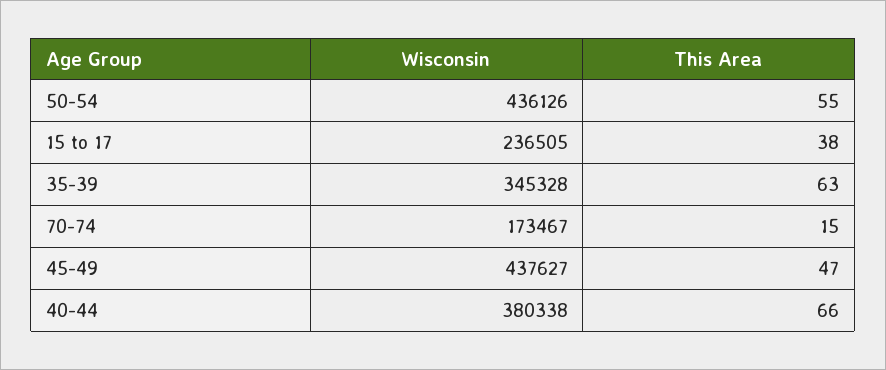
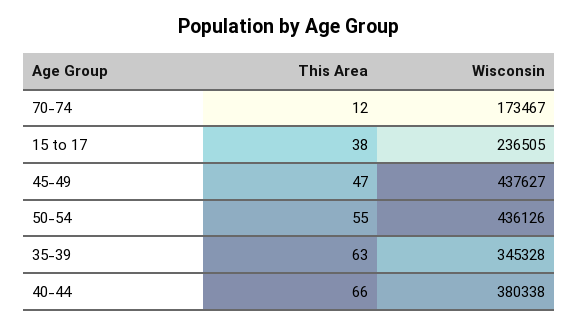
  {
    "Wisconsin": {
      "50-54": 436126,
      "15 to 17": 236505,
      "35-39": 345328,
      "70-74": 173467,
      "45-49": 437627,
      "40-44": 380338
    },
    "This Area": {
      "50-54": 55,
      "15 to 17": 38,
      "35-39": 63,
-     "70-74": 15,
+     "70-74": 12,
      "45-49": 47,
      "40-44": 66
    }
  }

